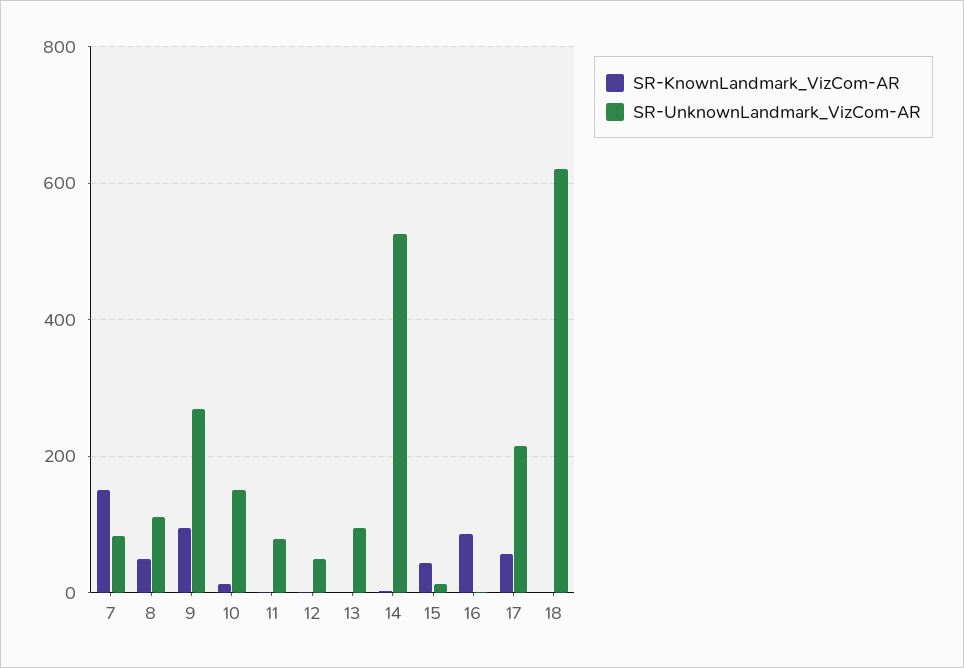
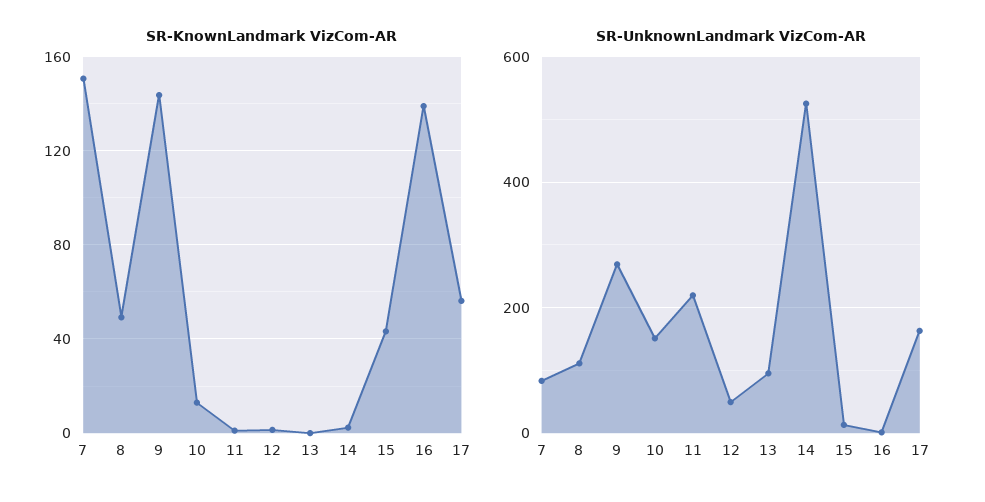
  {
    "SR-KnownLandmark_VizCom-AR": {
      "7": 150,
      "8": 50,
-     "9": 100,
+     "9": 145,
      "10": 15,
      "11": 0,
      "12": 0,
      "13": 0,
      "14": 0,
      "15": 45,
-     "16": 80,
+     "16": 140,
-     "17": 55,
+     "17": 55
-     "18": 0
    },
    "SR-UnknownLandmark_VizCom-AR": {
      "7": 80,
      "8": 120,
      "9": 260,
      "10": 160,
-     "11": 80,
+     "11": 220,
      "12": 40,
      "13": 100,
      "14": 520,
      "15": 20,
      "16": 0,
-     "17": 220,
+     "17": 160
-     "18": 620
    }
  }

